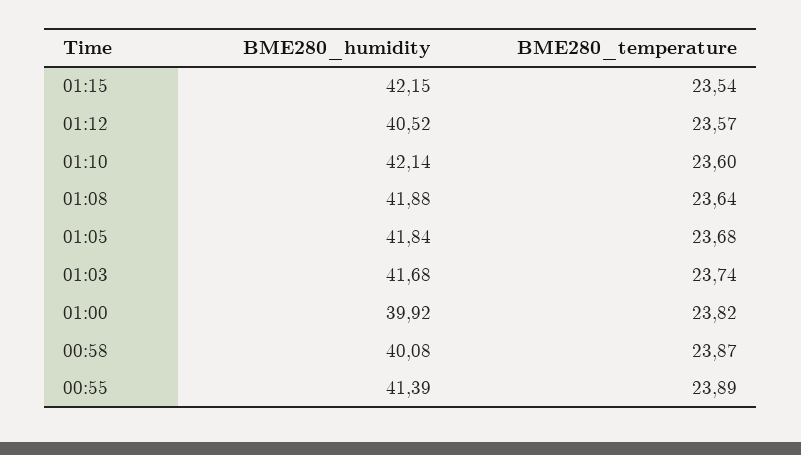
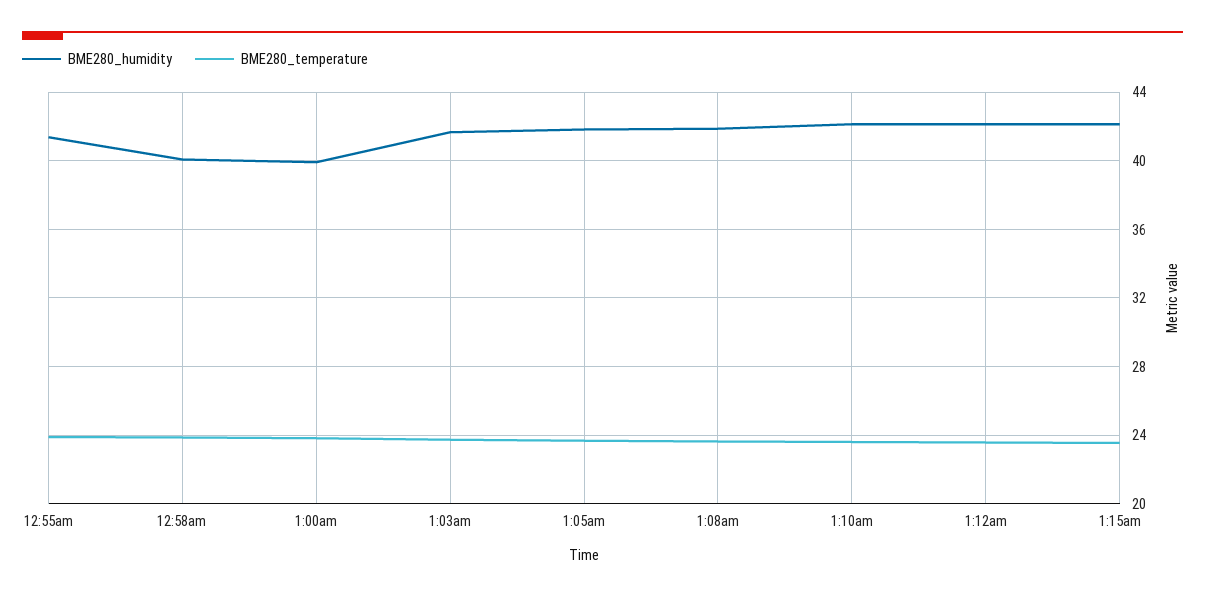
  {
    "BME280_humidity": {
      "01:15": 42.15,
-     "01:12": 40.52,
+     "01:12": 42,
      "01:10": 42.14,
      "01:08": 41.88,
      "01:05": 41.84,
      "01:03": 41.68,
      "01:00": 39.92,
      "00:58": 40.08,
      "00:55": 41.39
    },
    "BME280_temperature": {
      "01:15": 23.54,
      "01:12": 23.57,
      "01:10": 23.6,
      "01:08": 23.64,
      "01:05": 23.68,
      "01:03": 23.74,
      "01:00": 23.82,
      "00:58": 23.87,
      "00:55": 23.89
    }
  }

